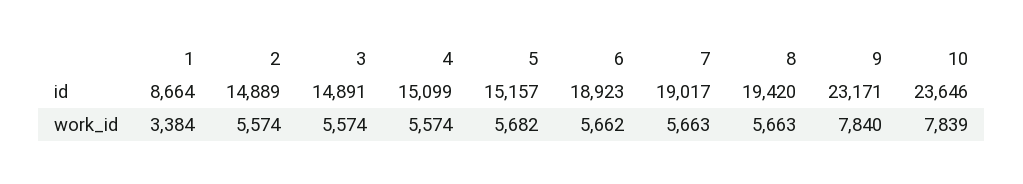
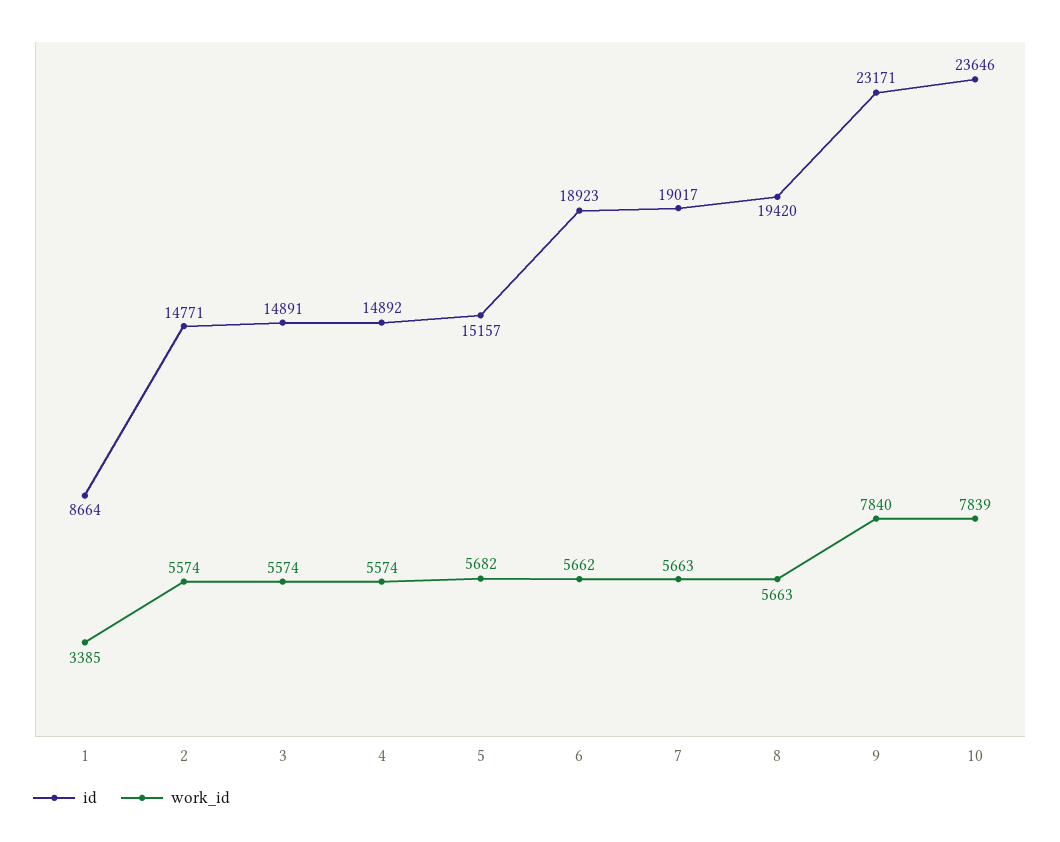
  {
    "id": {
      "1": 8664,
-     "2": 14889,
+     "2": 14771,
      "3": 14891,
-     "4": 15099,
+     "4": 14892,
      "5": 15157,
      "6": 18923,
      "7": 19017,
      "8": 19420,
      "9": 23171,
      "10": 23646
    },
    "work_id": {
-     "1": 3384,
+     "1": 3385,
      "2": 5574,
      "3": 5574,
      "4": 5574,
      "5": 5682,
      "6": 5662,
      "7": 5663,
      "8": 5663,
      "9": 7840,
      "10": 7839
    }
  }

